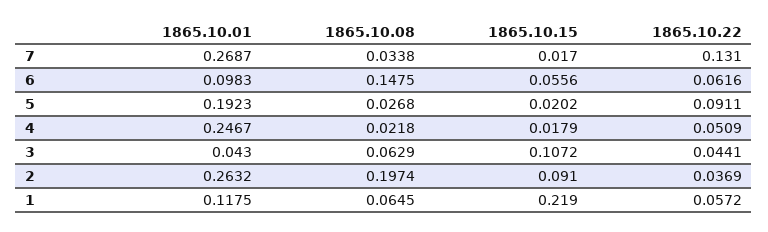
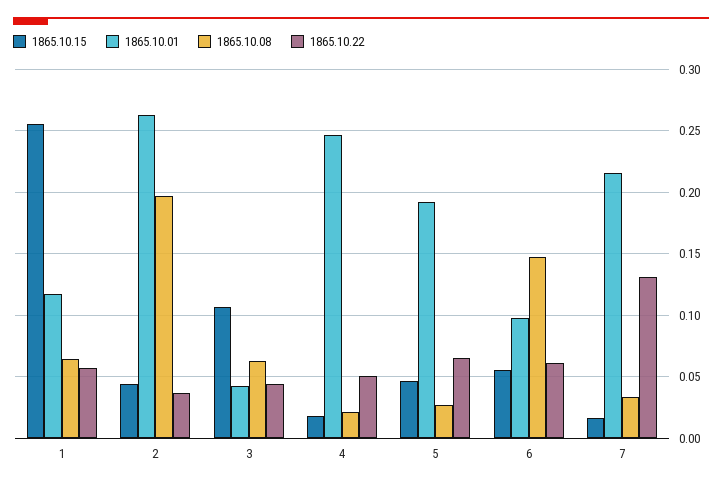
  {
    "1865.10.01": {
-     "7": 0.2687,
+     "7": 0.215,
      "6": 0.0983,
      "5": 0.1923,
      "4": 0.2467,
      "3": 0.043,
      "2": 0.2632,
      "1": 0.1175
    },
    "1865.10.08": {
      "7": 0.0338,
      "6": 0.1475,
      "5": 0.0268,
      "4": 0.0218,
      "3": 0.0629,
      "2": 0.1974,
      "1": 0.0645
    },
    "1865.10.15": {
      "7": 0.017,
      "6": 0.0556,
-     "5": 0.0202,
+     "5": 0.045,
      "4": 0.0179,
      "3": 0.1072,
-     "2": 0.091,
+     "2": 0.045,
-     "1": 0.219
+     "1": 0.255
    },
    "1865.10.22": {
      "7": 0.131,
      "6": 0.0616,
-     "5": 0.0911,
+     "5": 0.065,
      "4": 0.0509,
      "3": 0.0441,
      "2": 0.0369,
      "1": 0.0572
    }
  }

